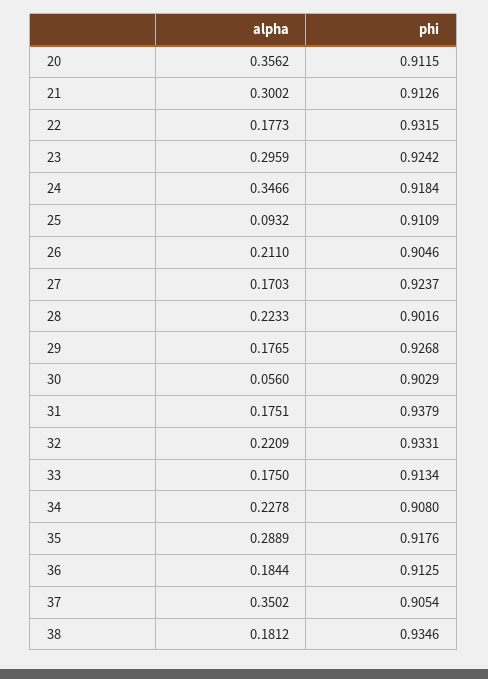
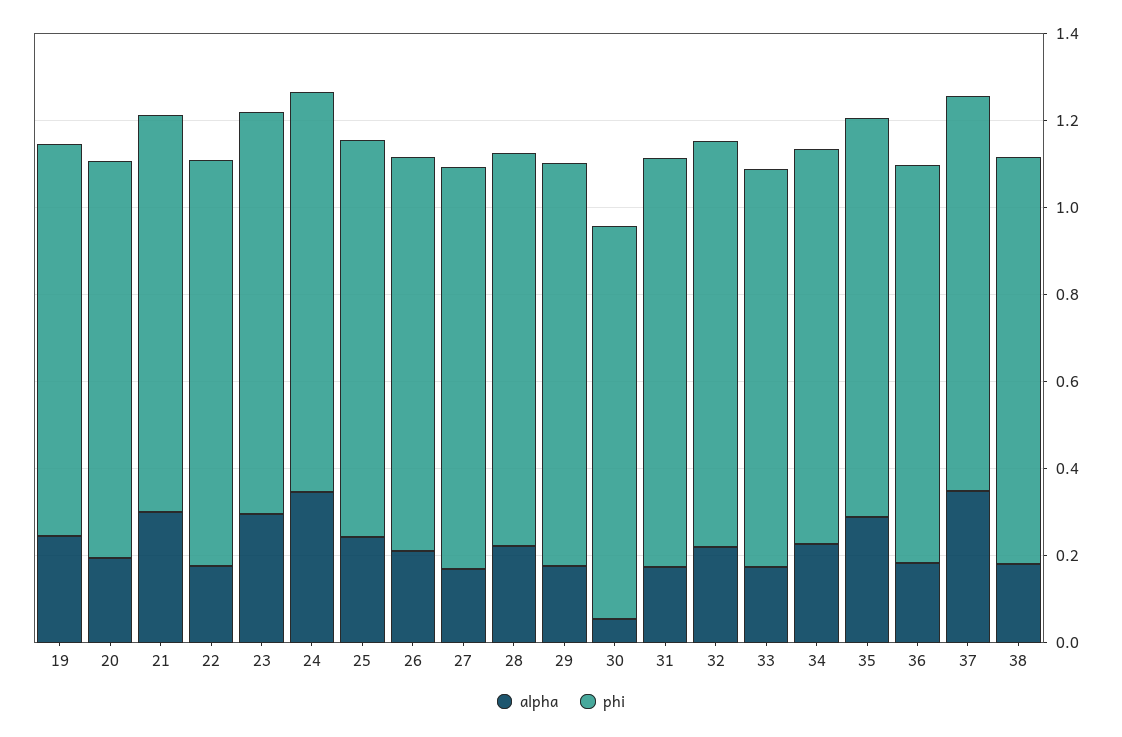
  {
    "alpha": {
-     "20": 0.3562,
+     "20": 0.2,
      "21": 0.3002,
      "22": 0.1773,
      "23": 0.2959,
      "24": 0.3466,
-     "25": 0.0932,
+     "25": 0.25,
      "26": 0.211,
      "27": 0.1703,
      "28": 0.2233,
      "29": 0.1765,
      "30": 0.056,
      "31": 0.1751,
      "32": 0.2209,
      "33": 0.175,
      "34": 0.2278,
      "35": 0.2889,
      "36": 0.1844,
      "37": 0.3502,
-     "38": 0.1812
+     "38": 0.1812,
+     "19": 0.25
    },
    "phi": {
      "20": 0.9115,
      "21": 0.9126,
      "22": 0.9315,
      "23": 0.9242,
      "24": 0.9184,
      "25": 0.9109,
      "26": 0.9046,
      "27": 0.9237,
      "28": 0.9016,
      "29": 0.9268,
      "30": 0.9029,
      "31": 0.9379,
      "32": 0.9331,
      "33": 0.9134,
      "34": 0.908,
      "35": 0.9176,
      "36": 0.9125,
      "37": 0.9054,
-     "38": 0.9346
+     "38": 0.9346,
+     "19": 0.9
    }
  }

